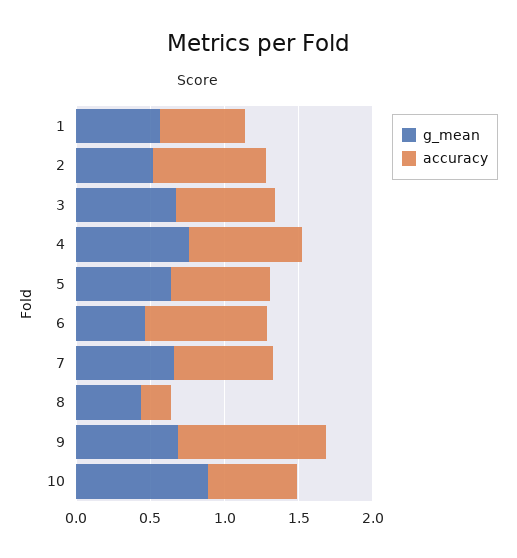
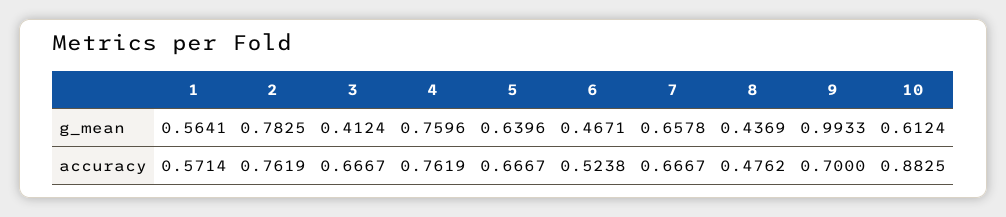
  {
    "g_mean": {
      "1": 0.5641,
-     "2": 0.5,
+     "2": 0.7825,
-     "3": 0.7,
+     "3": 0.4124,
      "4": 0.7596,
      "5": 0.6396,
      "6": 0.4671,
      "7": 0.6578,
      "8": 0.4369,
-     "9": 0.7,
+     "9": 0.9933,
-     "10": 0.9
+     "10": 0.6124
    },
    "accuracy": {
      "1": 0.5714,
      "2": 0.7619,
      "3": 0.6667,
      "4": 0.7619,
      "5": 0.6667,
-     "6": 0.8,
+     "6": 0.5238,
      "7": 0.6667,
-     "8": 0.2,
+     "8": 0.4762,
-     "9": 1,
+     "9": 0.7,
-     "10": 0.6
+     "10": 0.8825
    }
  }

